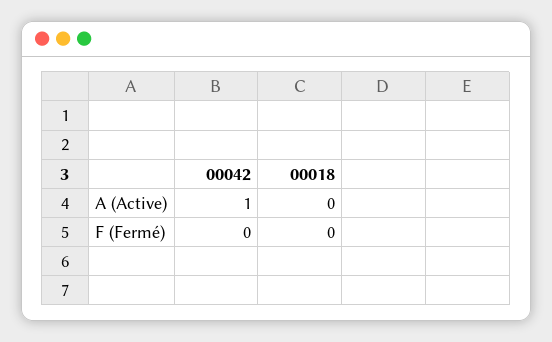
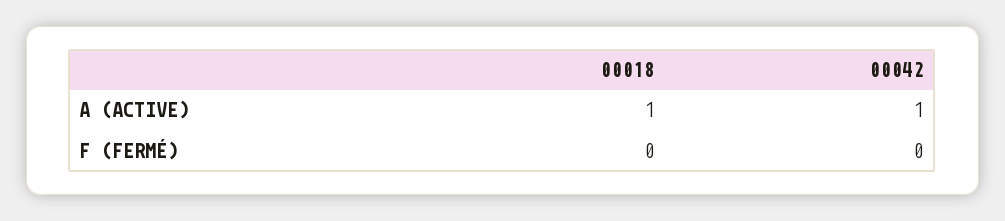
  {
    "00042": {
      "A (Active)": 1,
      "F (Fermé)": 0
    },
    "00018": {
-     "A (Active)": 0,
+     "A (Active)": 1,
      "F (Fermé)": 0
    }
  }

